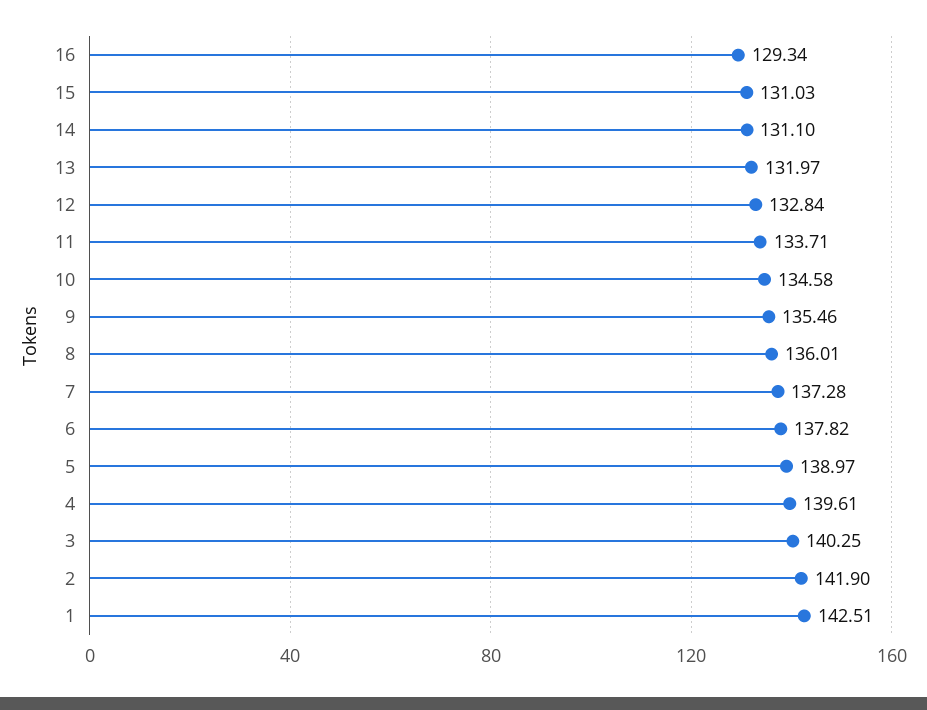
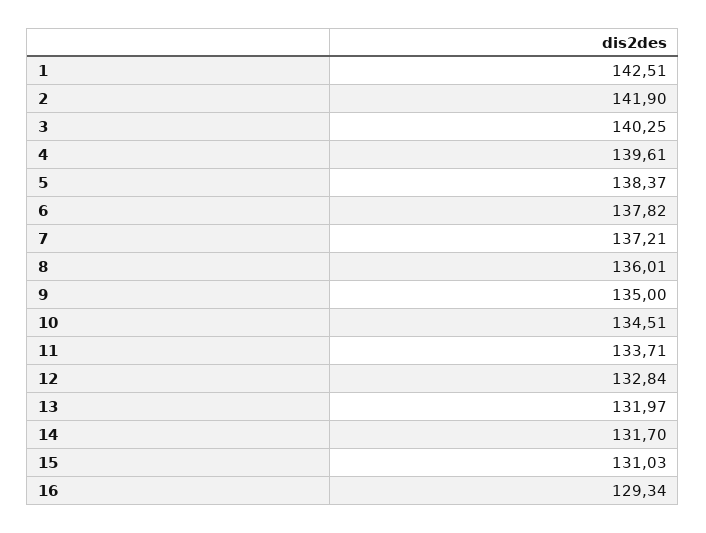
  {
    "16": 129.34,
    "15": 131.03,
-   "14": 131.1,
+   "14": 131.7,
    "13": 131.97,
    "12": 132.84,
    "11": 133.71,
-   "10": 134.58,
+   "10": 134.51,
-   "9": 135.46,
+   "9": 135,
    "8": 136.01,
-   "7": 137.28,
+   "7": 137.21,
    "6": 137.82,
-   "5": 138.97,
+   "5": 138.37,
    "4": 139.61,
    "3": 140.25,
    "2": 141.9,
    "1": 142.51
  }

